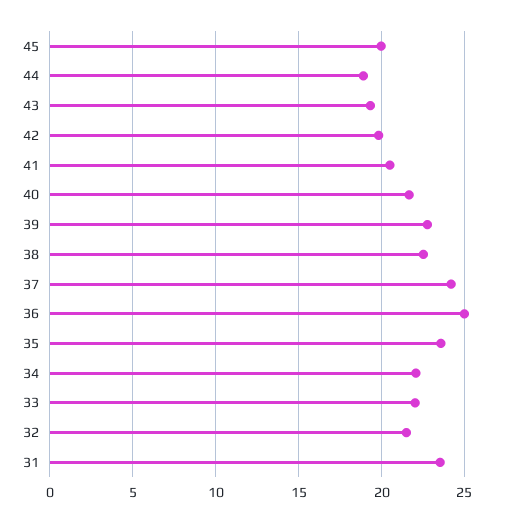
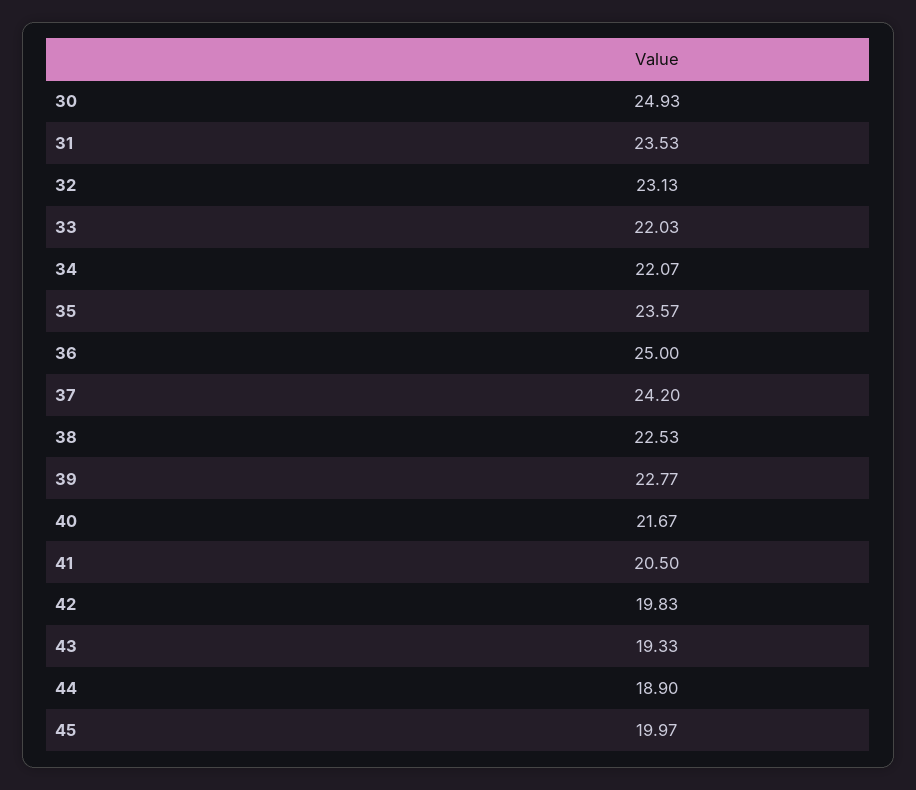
  {
    "45": 19.97,
    "44": 18.9,
    "43": 19.33,
    "42": 19.83,
    "41": 20.5,
    "40": 21.67,
    "39": 22.77,
    "38": 22.53,
    "37": 24.2,
    "36": 25,
    "35": 23.57,
    "34": 22.07,
    "33": 22.03,
-   "32": 21.5,
+   "32": 23.13,
-   "31": 23.53
+   "31": 23.53,
+   "30": 24.93
  }

